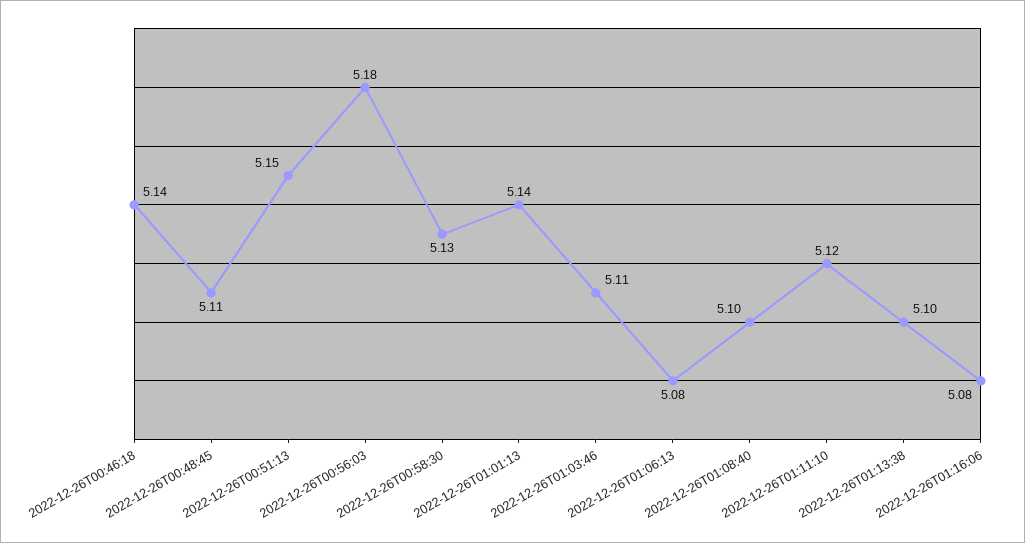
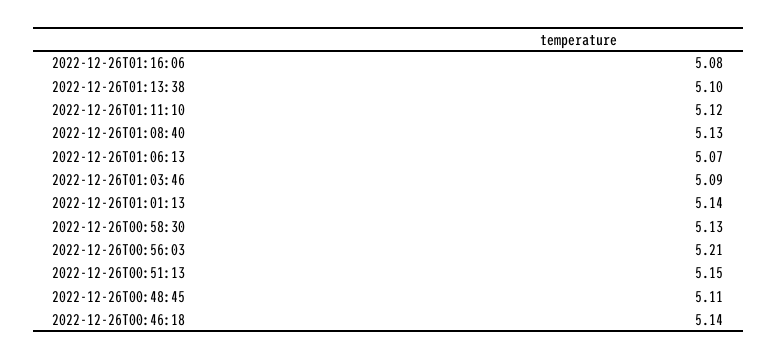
  {
    "2022-12-26T00:46:18": 5.14,
    "2022-12-26T00:48:45": 5.11,
    "2022-12-26T00:51:13": 5.15,
-   "2022-12-26T00:56:03": 5.18,
+   "2022-12-26T00:56:03": 5.21,
    "2022-12-26T00:58:30": 5.13,
    "2022-12-26T01:01:13": 5.14,
-   "2022-12-26T01:03:46": 5.11,
+   "2022-12-26T01:03:46": 5.09,
-   "2022-12-26T01:06:13": 5.08,
+   "2022-12-26T01:06:13": 5.07,
-   "2022-12-26T01:08:40": 5.1,
+   "2022-12-26T01:08:40": 5.13,
    "2022-12-26T01:11:10": 5.12,
    "2022-12-26T01:13:38": 5.1,
    "2022-12-26T01:16:06": 5.08
  }

